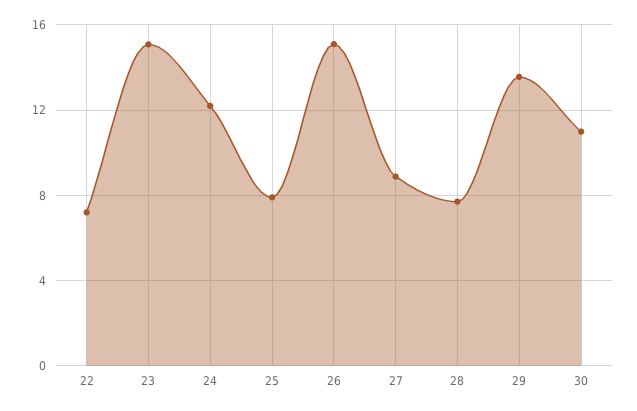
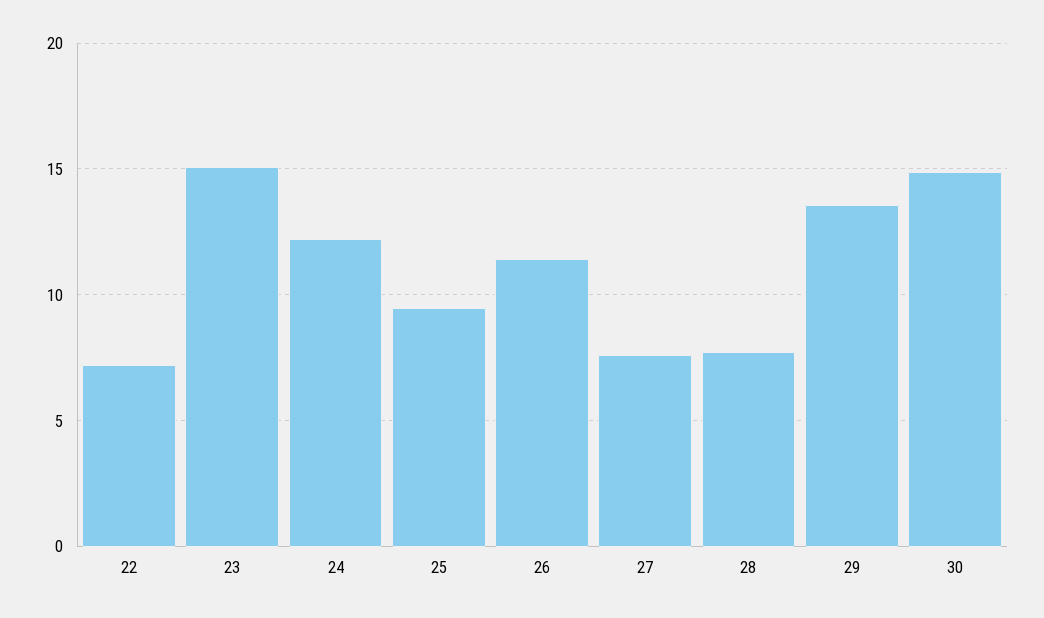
  {
    "22": 7,
    "23": 15,
    "24": 12,
-   "25": 8,
+   "25": 9.5,
-   "26": 15,
+   "26": 11.5,
-   "27": 9,
+   "27": 7.5,
    "28": 7.5,
    "29": 13.5,
-   "30": 11
+   "30": 15
  }

